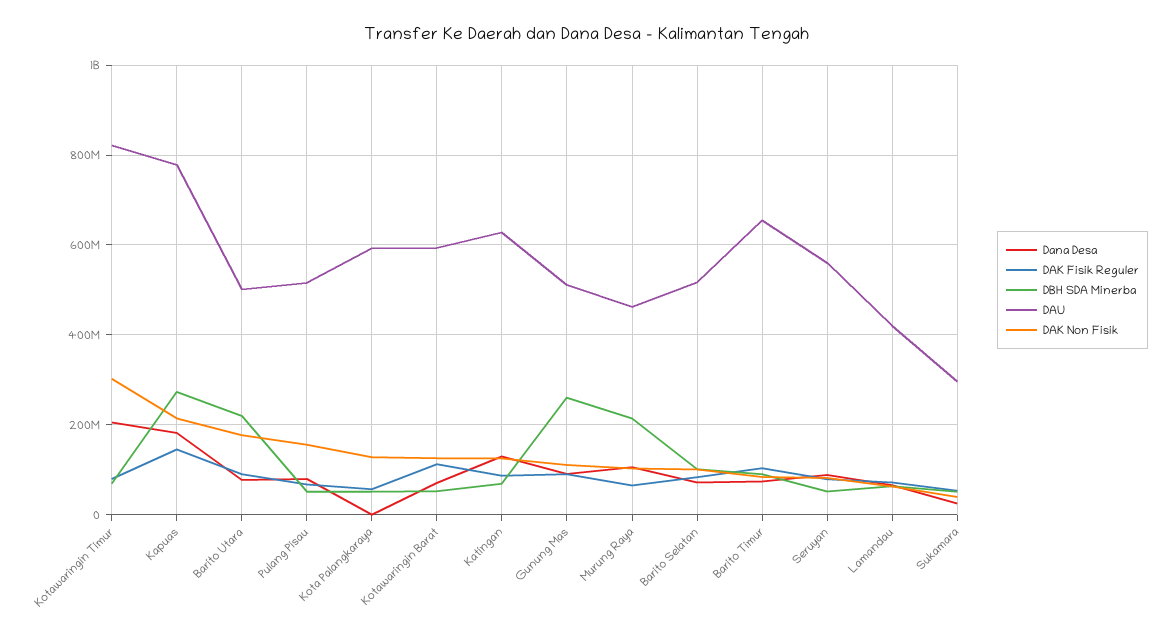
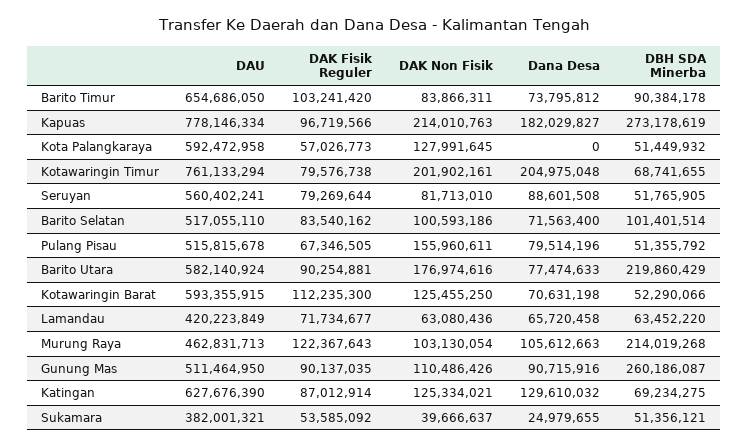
  {
    "Dana Desa": {
      "Kotawaringin Timur": 204975048,
      "Kapuas": 182029827,
      "Barito Utara": 77474633,
      "Pulang Pisau": 79514196,
      "Kota Palangkaraya": 0,
      "Kotawaringin Barat": 70631198,
      "Katingan": 129610032,
      "Gunung Mas": 90715916,
      "Murung Raya": 105612663,
      "Barito Selatan": 71563400,
      "Barito Timur": 73795812,
      "Seruyan": 88601508,
      "Lamandau": 65720458,
      "Sukamara": 24979655
    },
    "DAK Fisik Reguler": {
      "Kotawaringin Timur": 79576738,
-     "Kapuas": 140000000,
+     "Kapuas": 96719566,
      "Barito Utara": 90254881,
      "Pulang Pisau": 67346505,
      "Kota Palangkaraya": 57026773,
      "Kotawaringin Barat": 112235300,
      "Katingan": 87012914,
      "Gunung Mas": 90137035,
-     "Murung Raya": 60000000,
+     "Murung Raya": 122367643,
      "Barito Selatan": 83540162,
      "Barito Timur": 103241420,
      "Seruyan": 79269644,
      "Lamandau": 71734677,
      "Sukamara": 53585092
    },
    "DBH SDA Minerba": {
      "Kotawaringin Timur": 68741655,
      "Kapuas": 273178619,
      "Barito Utara": 219860429,
      "Pulang Pisau": 51355792,
      "Kota Palangkaraya": 51449932,
      "Kotawaringin Barat": 52290066,
      "Katingan": 69234275,
      "Gunung Mas": 260186087,
      "Murung Raya": 214019268,
      "Barito Selatan": 101401514,
      "Barito Timur": 90384178,
      "Seruyan": 51765905,
      "Lamandau": 63452220,
      "Sukamara": 51356121
    },
    "DAU": {
-     "Kotawaringin Timur": 820000000,
+     "Kotawaringin Timur": 761133294,
      "Kapuas": 778146334,
-     "Barito Utara": 500000000,
+     "Barito Utara": 582140924,
      "Pulang Pisau": 515815678,
      "Kota Palangkaraya": 592472958,
      "Kotawaringin Barat": 593355915,
      "Katingan": 627676390,
      "Gunung Mas": 511464950,
      "Murung Raya": 462831713,
      "Barito Selatan": 517055110,
      "Barito Timur": 654686050,
      "Seruyan": 560402241,
      "Lamandau": 420223849,
-     "Sukamara": 300000000
+     "Sukamara": 382001321
    },
    "DAK Non Fisik": {
-     "Kotawaringin Timur": 300000000,
+     "Kotawaringin Timur": 201902161,
      "Kapuas": 214010763,
      "Barito Utara": 176974616,
      "Pulang Pisau": 155960611,
      "Kota Palangkaraya": 127991645,
      "Kotawaringin Barat": 125455250,
      "Katingan": 125334021,
      "Gunung Mas": 110486426,
      "Murung Raya": 103130054,
      "Barito Selatan": 100593186,
      "Barito Timur": 83866311,
      "Seruyan": 81713010,
      "Lamandau": 63080436,
      "Sukamara": 39666637
    }
  }

